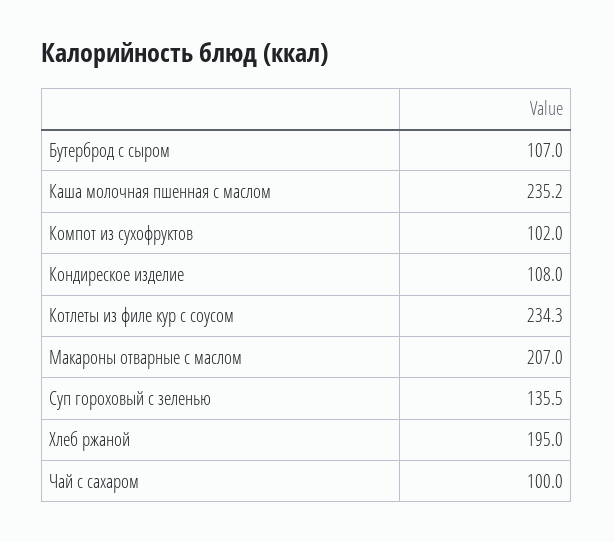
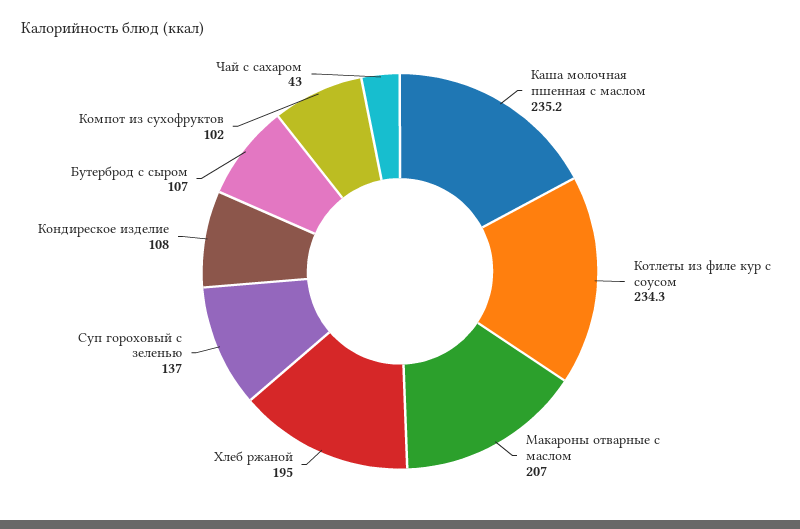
  {
    "Бутерброд с сыром": 107,
    "Каша молочная пшенная с маслом": 235.2,
    "Компот из сухофруктов": 102,
    "Кондиреское изделие": 108,
    "Котлеты из филе кур с соусом": 234.3,
    "Макароны отварные с маслом": 207,
-   "Суп гороховый с зеленью": 135.5,
+   "Суп гороховый с зеленью": 137,
    "Хлеб ржаной": 195,
-   "Чай с сахаром": 100
+   "Чай с сахаром": 43
  }

